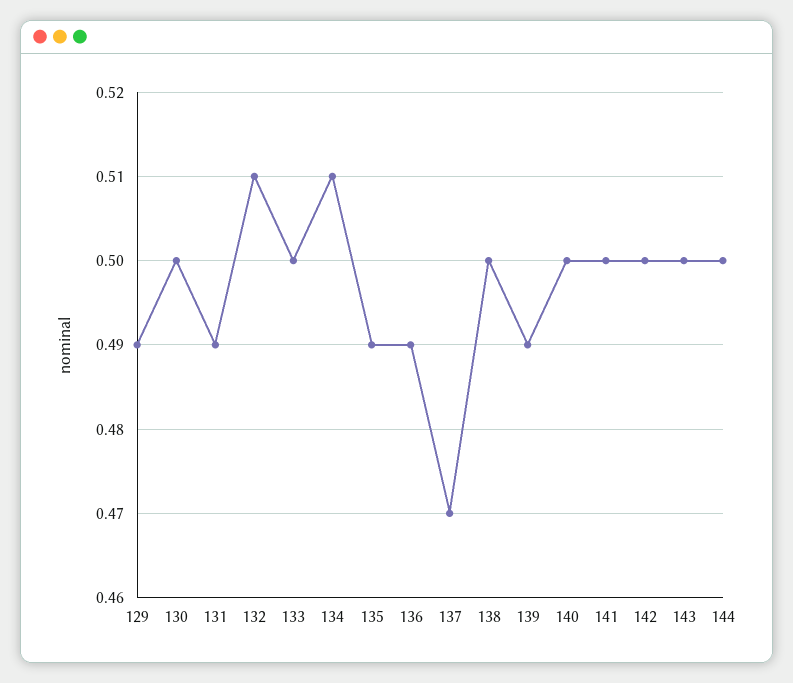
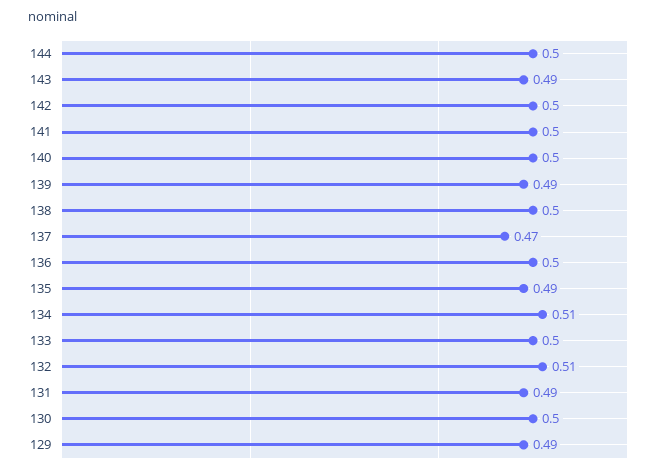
  {
    "129": 0.49,
    "130": 0.5,
    "131": 0.49,
    "132": 0.51,
    "133": 0.5,
    "134": 0.51,
    "135": 0.49,
-   "136": 0.49,
+   "136": 0.5,
    "137": 0.47,
    "138": 0.5,
    "139": 0.49,
    "140": 0.5,
    "141": 0.5,
    "142": 0.5,
-   "143": 0.5,
+   "143": 0.49,
    "144": 0.5
  }

